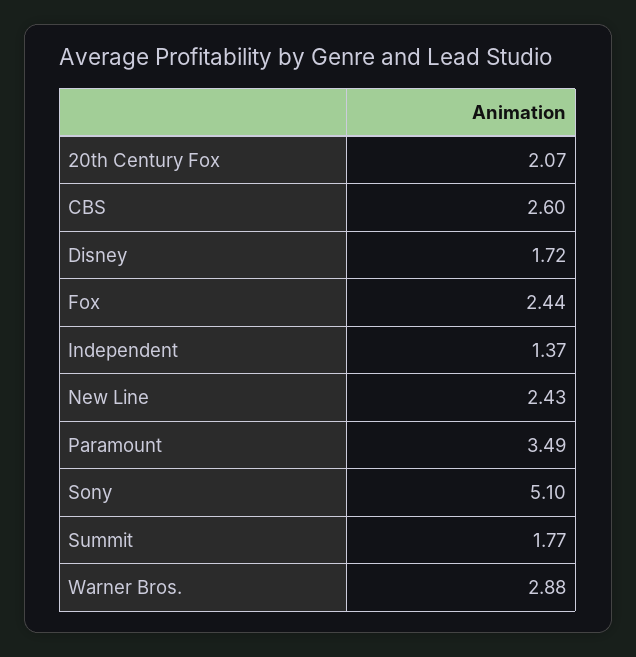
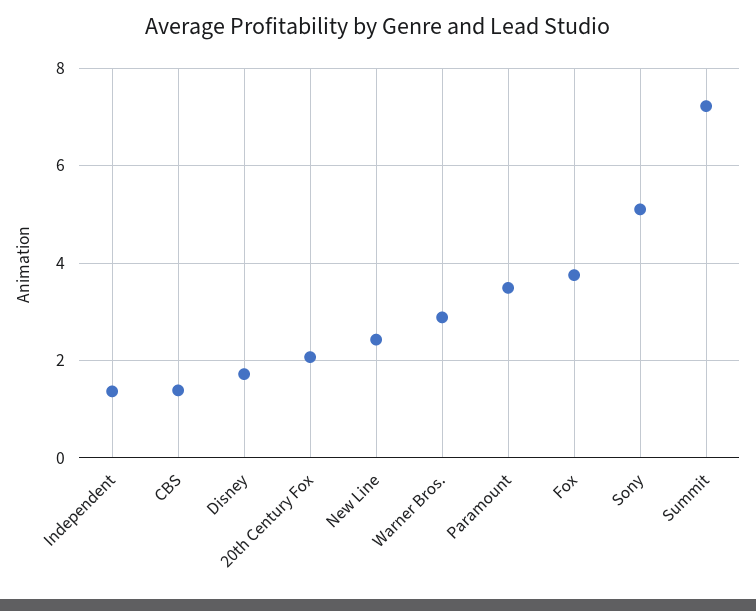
  {
    "20th Century Fox": 2.07,
-   "CBS": 2.6,
+   "CBS": 1.4,
    "Disney": 1.72,
-   "Fox": 2.44,
+   "Fox": 3.8,
    "Independent": 1.37,
    "New Line": 2.43,
    "Paramount": 3.49,
    "Sony": 5.1,
-   "Summit": 1.77,
+   "Summit": 7.2,
    "Warner Bros.": 2.88
  }

